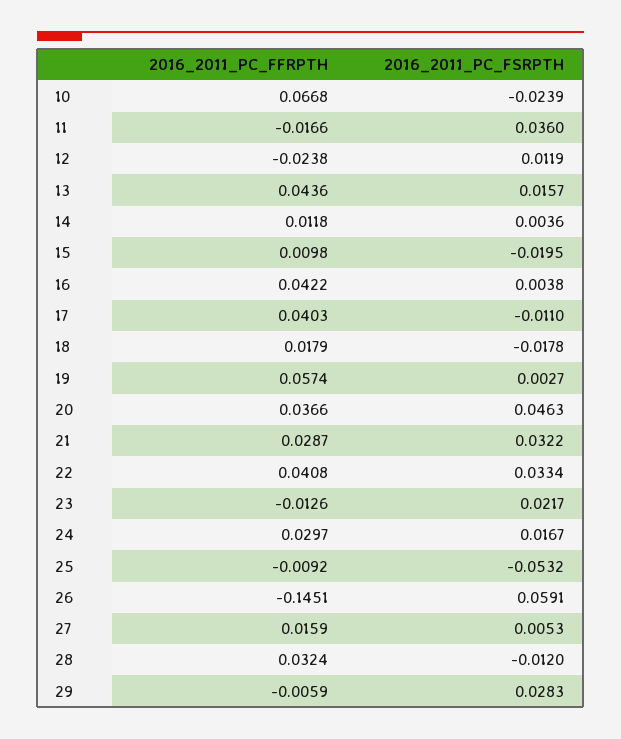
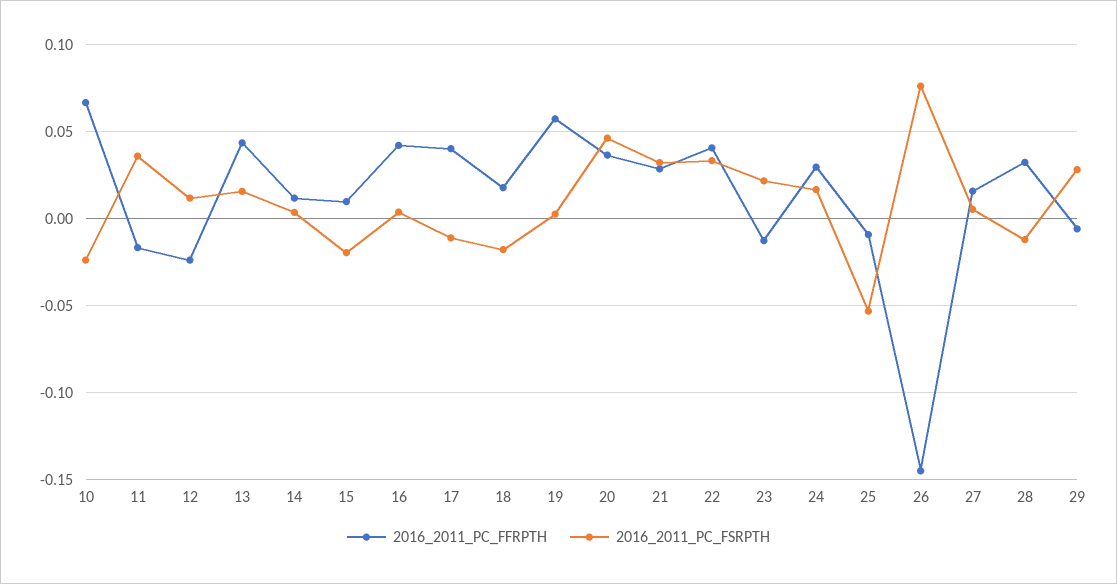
  {
    "2016_2011_PC_FFRPTH": {
      "10": 0.0668,
      "11": -0.0166,
      "12": -0.0238,
      "13": 0.0436,
      "14": 0.0118,
      "15": 0.0098,
      "16": 0.0422,
      "17": 0.0403,
      "18": 0.0179,
      "19": 0.0574,
      "20": 0.0366,
      "21": 0.0287,
      "22": 0.0408,
      "23": -0.0126,
      "24": 0.0297,
      "25": -0.0092,
      "26": -0.1451,
      "27": 0.0159,
      "28": 0.0324,
      "29": -0.0059
    },
    "2016_2011_PC_FSRPTH": {
      "10": -0.0239,
      "11": 0.036,
      "12": 0.0119,
      "13": 0.0157,
      "14": 0.0036,
      "15": -0.0195,
      "16": 0.0038,
      "17": -0.011,
      "18": -0.0178,
      "19": 0.0027,
      "20": 0.0463,
      "21": 0.0322,
      "22": 0.0334,
      "23": 0.0217,
      "24": 0.0167,
      "25": -0.0532,
-     "26": 0.0591,
+     "26": 0.075,
      "27": 0.0053,
      "28": -0.012,
      "29": 0.0283
    }
  }

